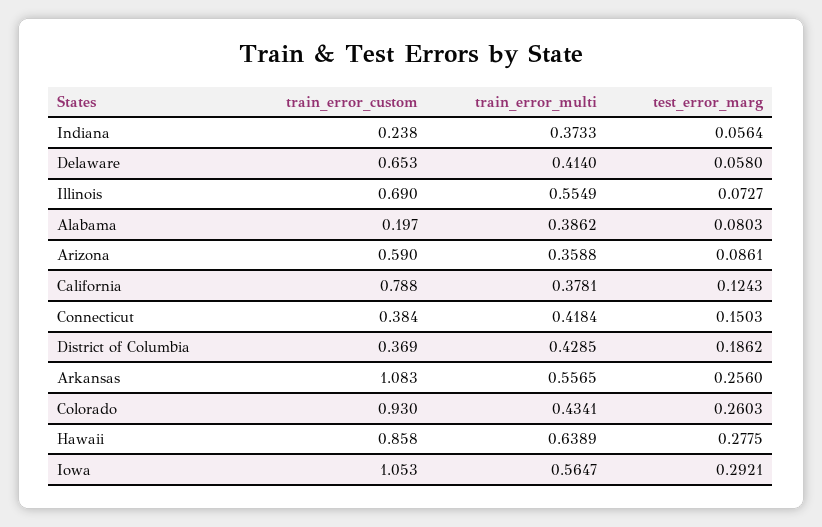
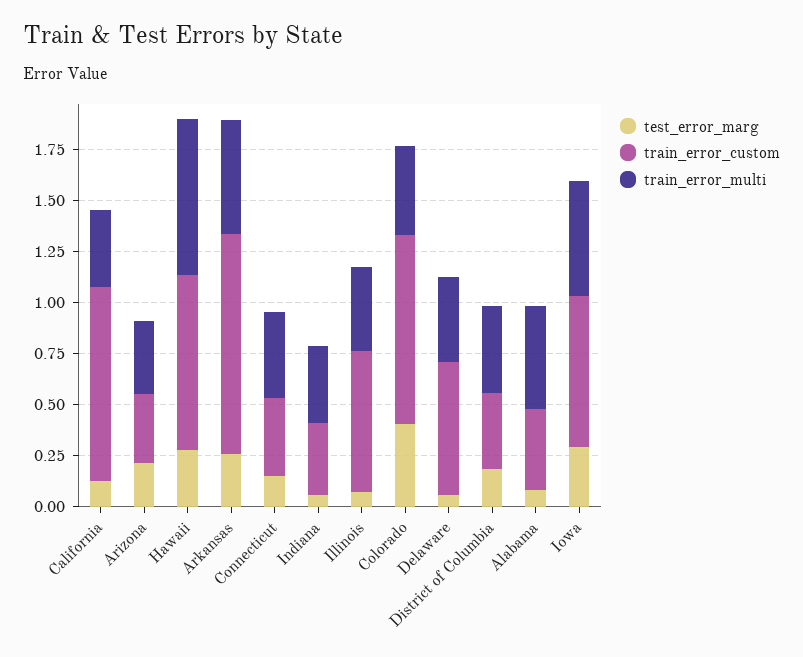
  {
    "train_error_custom": {
-     "Indiana": 0.238,
+     "Indiana": 0.35,
      "Delaware": 0.653,
      "Illinois": 0.69,
-     "Alabama": 0.197,
+     "Alabama": 0.4,
-     "Arizona": 0.59,
+     "Arizona": 0.35,
-     "California": 0.788,
+     "California": 0.95,
      "Connecticut": 0.384,
      "District of Columbia": 0.369,
      "Arkansas": 1.083,
      "Colorado": 0.93,
      "Hawaii": 0.858,
-     "Iowa": 1.053
+     "Iowa": 0.75
    },
    "train_error_multi": {
      "Indiana": 0.3733,
      "Delaware": 0.414,
-     "Illinois": 0.5549,
+     "Illinois": 0.4,
-     "Alabama": 0.3862,
+     "Alabama": 0.5,
      "Arizona": 0.3588,
      "California": 0.3781,
      "Connecticut": 0.4184,
      "District of Columbia": 0.4285,
      "Arkansas": 0.5565,
      "Colorado": 0.4341,
-     "Hawaii": 0.6389,
+     "Hawaii": 0.75,
      "Iowa": 0.5647
    },
    "test_error_marg": {
      "Indiana": 0.0564,
      "Delaware": 0.058,
      "Illinois": 0.0727,
      "Alabama": 0.0803,
-     "Arizona": 0.0861,
+     "Arizona": 0.2,
      "California": 0.1243,
      "Connecticut": 0.1503,
      "District of Columbia": 0.1862,
      "Arkansas": 0.256,
-     "Colorado": 0.2603,
+     "Colorado": 0.4,
      "Hawaii": 0.2775,
      "Iowa": 0.2921
    }
  }

